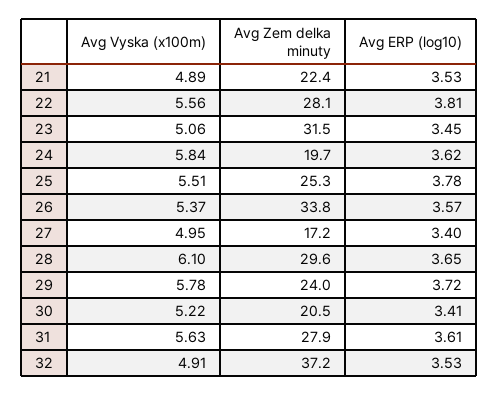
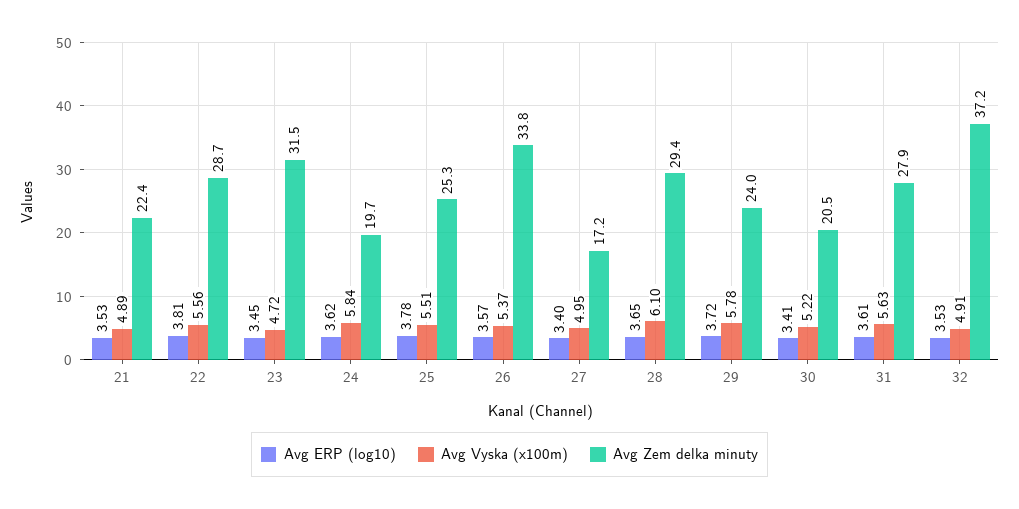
  {
    "Avg Vyska (x100m)": {
      "21": 4.89,
      "22": 5.56,
-     "23": 5.06,
+     "23": 4.72,
      "24": 5.84,
      "25": 5.51,
      "26": 5.37,
      "27": 4.95,
      "28": 6.1,
      "29": 5.78,
      "30": 5.22,
      "31": 5.63,
      "32": 4.91
    },
    "Avg Zem delka minuty": {
      "21": 22.4,
-     "22": 28.1,
+     "22": 28.7,
      "23": 31.5,
      "24": 19.7,
      "25": 25.3,
      "26": 33.8,
      "27": 17.2,
-     "28": 29.6,
+     "28": 29.4,
      "29": 24,
      "30": 20.5,
      "31": 27.9,
      "32": 37.2
    },
    "Avg ERP (log10)": {
      "21": 3.53,
      "22": 3.81,
      "23": 3.45,
      "24": 3.62,
      "25": 3.78,
      "26": 3.57,
      "27": 3.4,
      "28": 3.65,
      "29": 3.72,
      "30": 3.41,
      "31": 3.61,
      "32": 3.53
    }
  }

